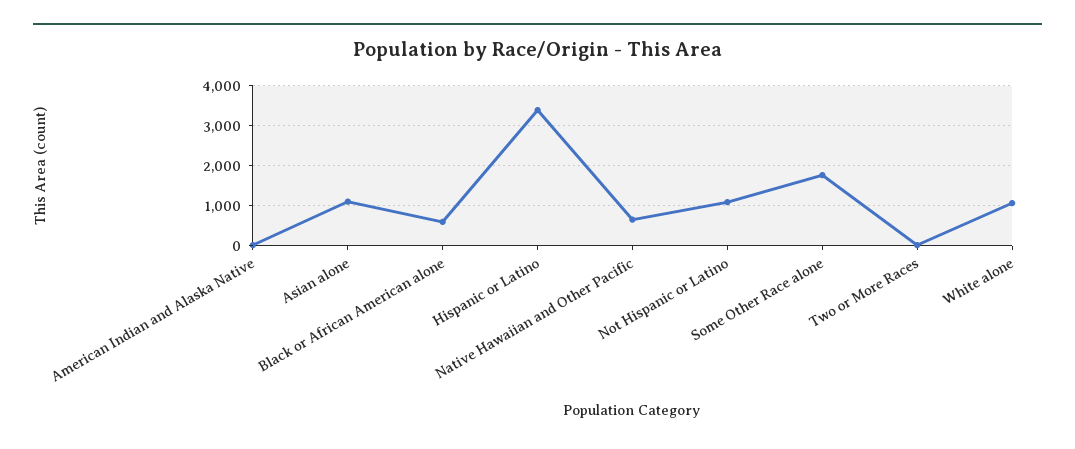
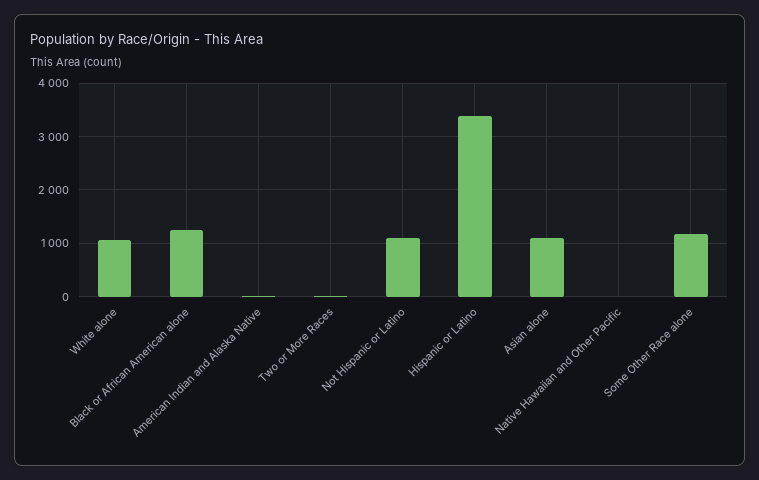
  {
    "American Indian and Alaska Native": 0,
    "Asian alone": 1200,
-   "Black or African American alone": 600,
+   "Black or African American alone": 1200,
    "Hispanic or Latino": 3400,
-   "Native Hawaiian and Other Pacific": 600,
+   "Native Hawaiian and Other Pacific": 0,
    "Not Hispanic or Latino": 1000,
-   "Some Other Race alone": 1800,
+   "Some Other Race alone": 1200,
    "Two or More Races": 0,
    "White alone": 1000
  }

